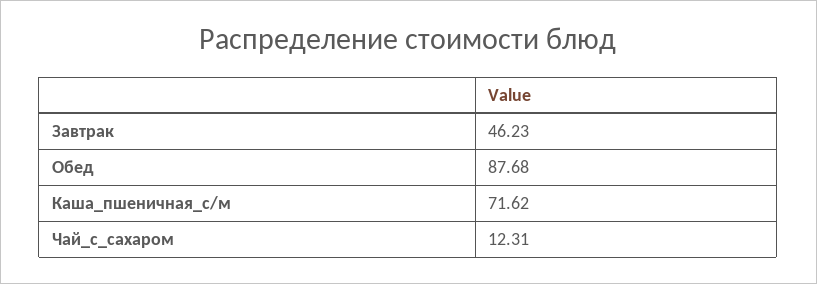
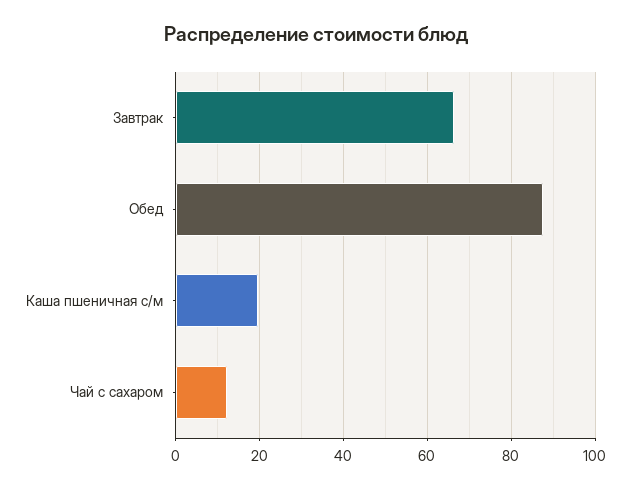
  {
-   "Завтрак": 46.23,
+   "Завтрак": 66,
    "Обед": 87.68,
-   "Каша_пшеничная_с/м": 71.62,
+   "Каша_пшеничная_с/м": 20,
    "Чай_с_сахаром": 12.31
  }

